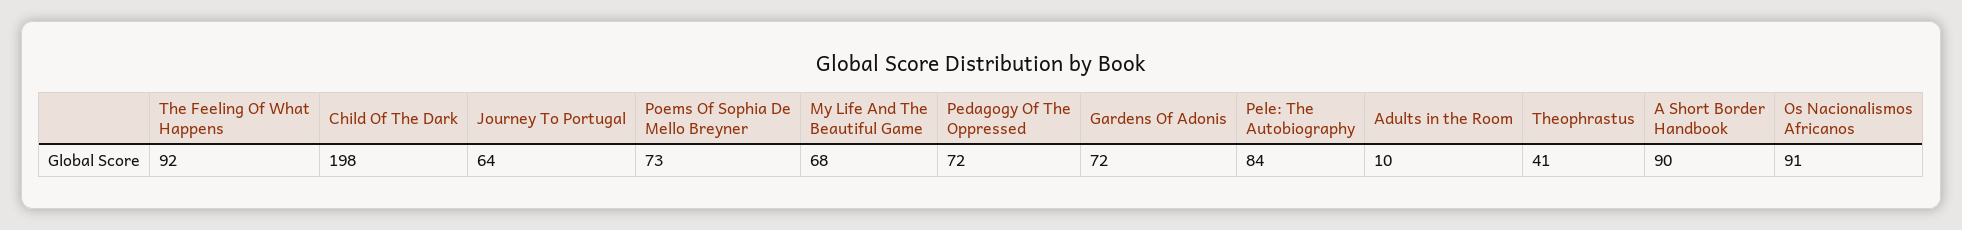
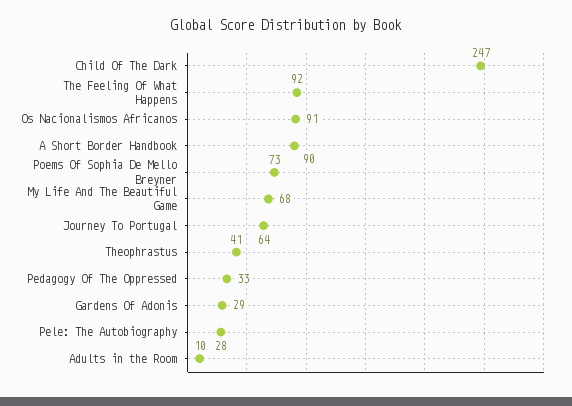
  {
    "The Feeling Of What Happens": 92,
-   "Child Of The Dark": 198,
+   "Child Of The Dark": 247,
    "Journey To Portugal": 64,
    "Poems Of Sophia De Mello Breyner": 73,
    "My Life And The Beautiful Game": 68,
-   "Pedagogy Of The Oppressed": 72,
+   "Pedagogy Of The Oppressed": 33,
-   "Gardens Of Adonis": 72,
+   "Gardens Of Adonis": 29,
-   "Pele: The Autobiography": 84,
+   "Pele: The Autobiography": 28,
    "Adults in the Room": 10,
    "Theophrastus": 41,
    "A Short Border Handbook": 90,
    "Os Nacionalismos Africanos": 91
  }

